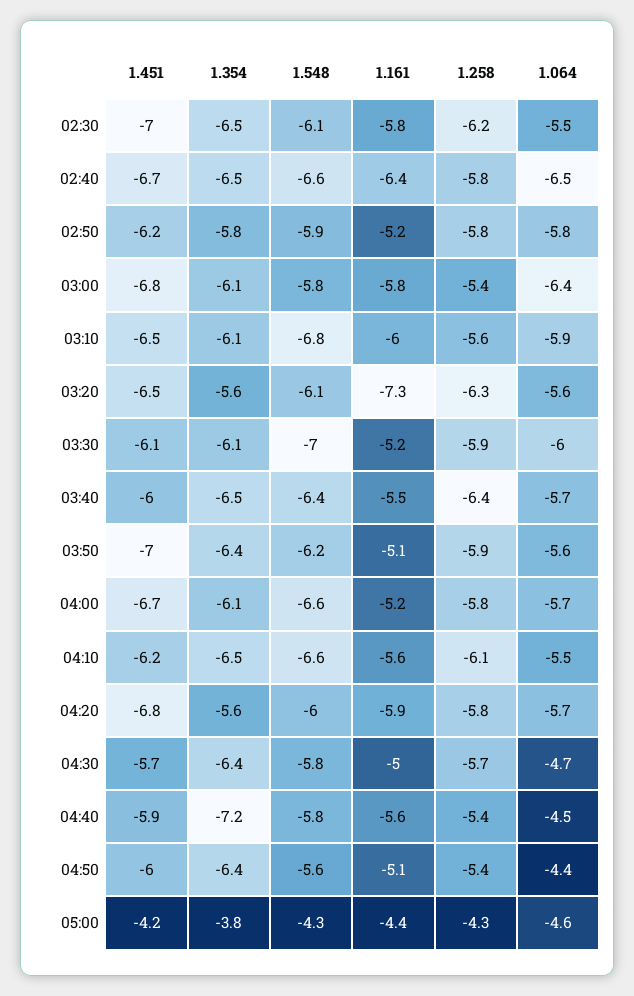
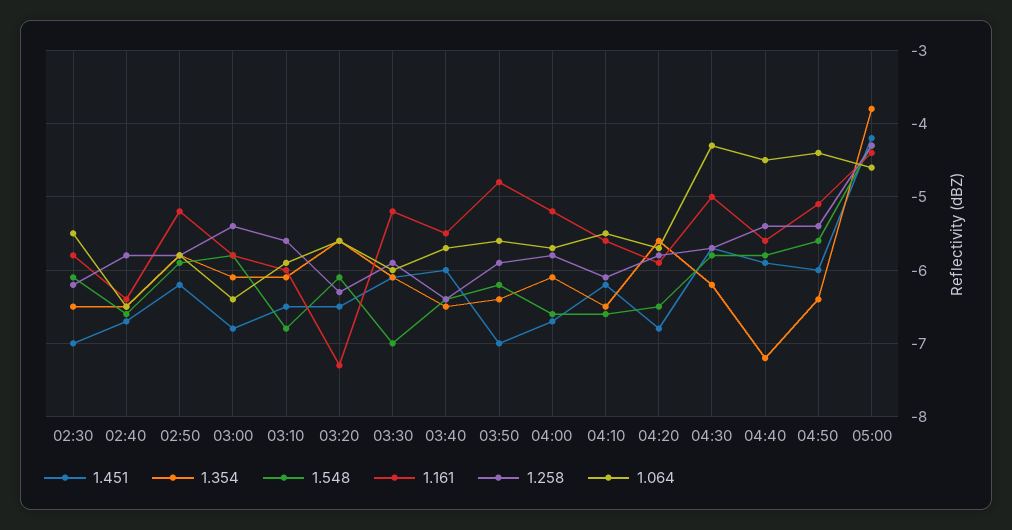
  {
    "1.451": {
      "02:30": -7,
      "02:40": -6.7,
      "02:50": -6.2,
      "03:00": -6.8,
      "03:10": -6.5,
      "03:20": -6.5,
      "03:30": -6.1,
      "03:40": -6,
      "03:50": -7,
      "04:00": -6.7,
      "04:10": -6.2,
      "04:20": -6.8,
      "04:30": -5.7,
      "04:40": -5.9,
      "04:50": -6,
      "05:00": -4.2
    },
    "1.354": {
      "02:30": -6.5,
      "02:40": -6.5,
      "02:50": -5.8,
      "03:00": -6.1,
      "03:10": -6.1,
      "03:20": -5.6,
      "03:30": -6.1,
      "03:40": -6.5,
      "03:50": -6.4,
      "04:00": -6.1,
      "04:10": -6.5,
      "04:20": -5.6,
-     "04:30": -6.4,
+     "04:30": -6.2,
      "04:40": -7.2,
      "04:50": -6.4,
      "05:00": -3.8
    },
    "1.548": {
      "02:30": -6.1,
      "02:40": -6.6,
      "02:50": -5.9,
      "03:00": -5.8,
      "03:10": -6.8,
      "03:20": -6.1,
      "03:30": -7,
      "03:40": -6.4,
      "03:50": -6.2,
      "04:00": -6.6,
      "04:10": -6.6,
-     "04:20": -6,
+     "04:20": -6.5,
      "04:30": -5.8,
      "04:40": -5.8,
      "04:50": -5.6,
      "05:00": -4.3
    },
    "1.161": {
      "02:30": -5.8,
      "02:40": -6.4,
      "02:50": -5.2,
      "03:00": -5.8,
      "03:10": -6,
      "03:20": -7.3,
      "03:30": -5.2,
      "03:40": -5.5,
-     "03:50": -5.1,
+     "03:50": -4.8,
      "04:00": -5.2,
      "04:10": -5.6,
      "04:20": -5.9,
      "04:30": -5,
      "04:40": -5.6,
      "04:50": -5.1,
      "05:00": -4.4
    },
    "1.258": {
      "02:30": -6.2,
      "02:40": -5.8,
      "02:50": -5.8,
      "03:00": -5.4,
      "03:10": -5.6,
      "03:20": -6.3,
      "03:30": -5.9,
      "03:40": -6.4,
      "03:50": -5.9,
      "04:00": -5.8,
      "04:10": -6.1,
      "04:20": -5.8,
      "04:30": -5.7,
      "04:40": -5.4,
      "04:50": -5.4,
      "05:00": -4.3
    },
    "1.064": {
      "02:30": -5.5,
      "02:40": -6.5,
      "02:50": -5.8,
      "03:00": -6.4,
      "03:10": -5.9,
      "03:20": -5.6,
      "03:30": -6,
      "03:40": -5.7,
      "03:50": -5.6,
      "04:00": -5.7,
      "04:10": -5.5,
      "04:20": -5.7,
-     "04:30": -4.7,
+     "04:30": -4.3,
      "04:40": -4.5,
      "04:50": -4.4,
      "05:00": -4.6
    }
  }

